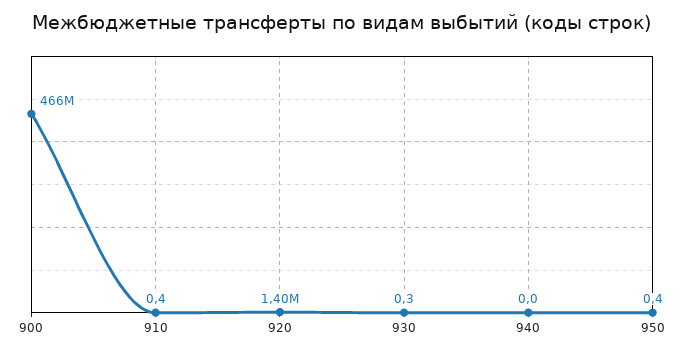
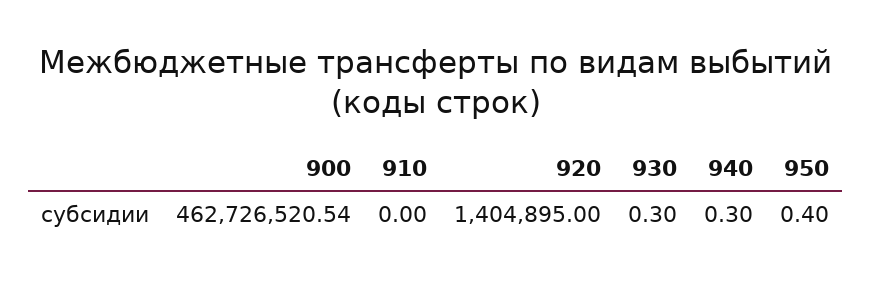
  {
-   "900": 466000000,
+   "900": 462726520.54,
-   "910": 0.4,
+   "910": 0,
    "920": 1404895,
    "930": 0.3,
-   "940": 0,
+   "940": 0.3,
    "950": 0.4
  }

